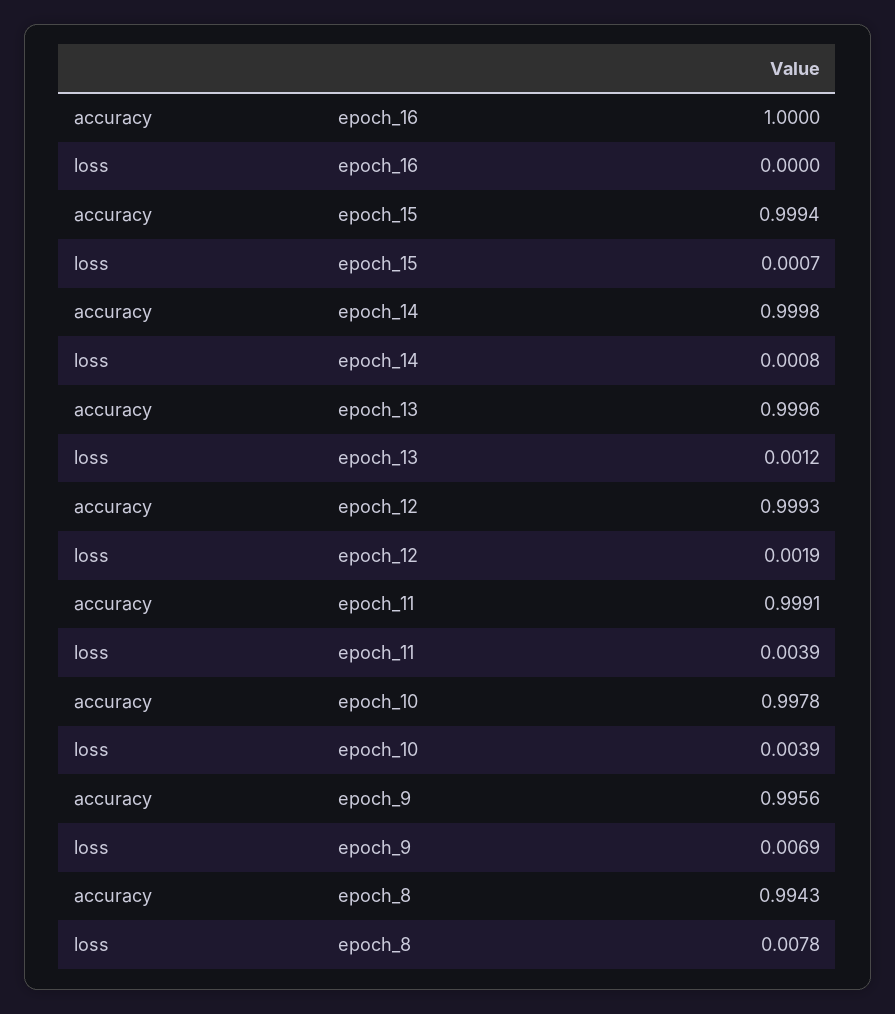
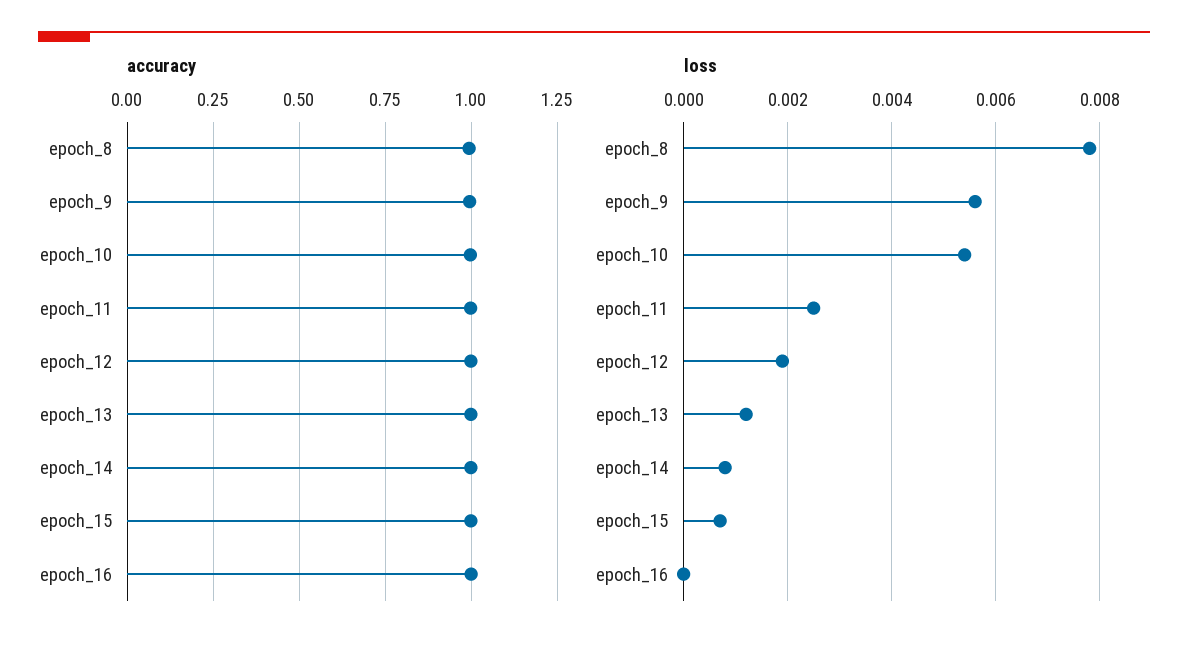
  {
    "accuracy": {
      "epoch_16": 1,
      "epoch_15": 0.9994,
      "epoch_14": 0.9998,
      "epoch_13": 0.9996,
      "epoch_12": 0.9993,
      "epoch_11": 0.9991,
      "epoch_10": 0.9978,
      "epoch_9": 0.9956,
      "epoch_8": 0.9943
    },
    "loss": {
      "epoch_16": 0,
      "epoch_15": 0.0007,
      "epoch_14": 0.0008,
      "epoch_13": 0.0012,
      "epoch_12": 0.0019,
-     "epoch_11": 0.0039,
+     "epoch_11": 0.0025,
-     "epoch_10": 0.0039,
+     "epoch_10": 0.0055,
-     "epoch_9": 0.0069,
+     "epoch_9": 0.0055,
      "epoch_8": 0.0078
    }
  }

